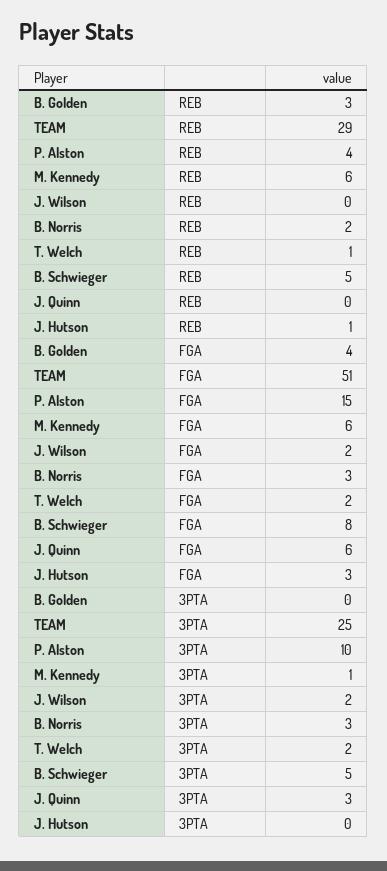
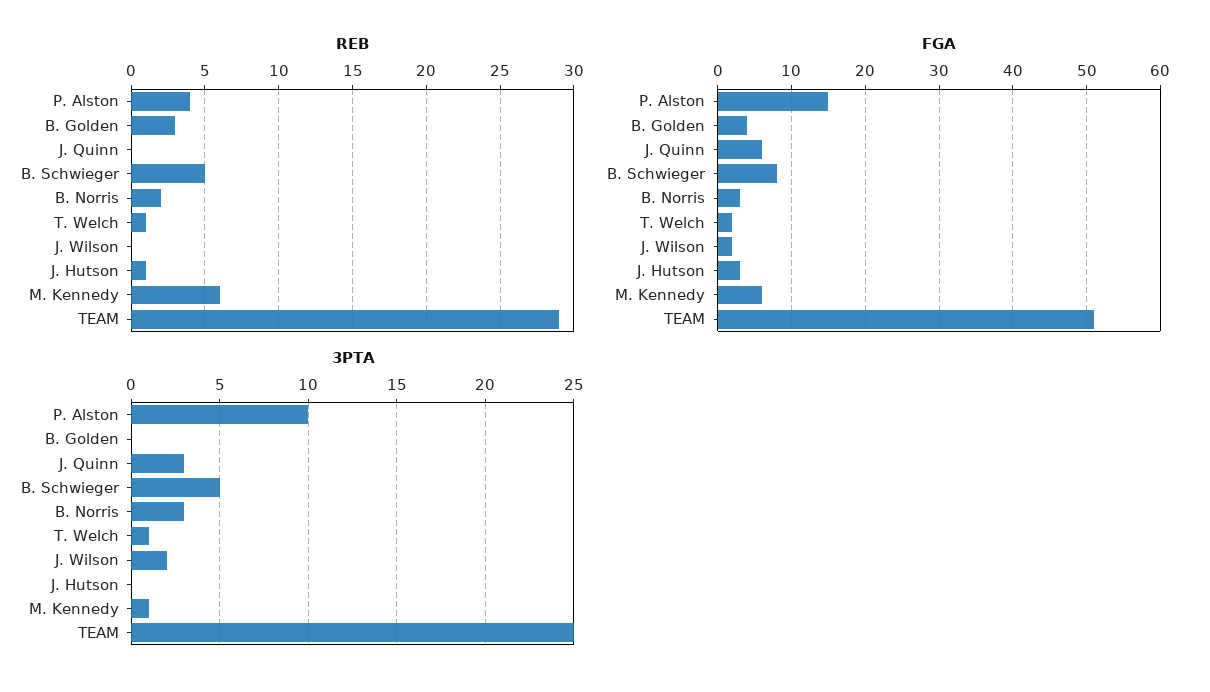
  {
    "REB": {
      "B. Golden": 3,
      "TEAM": 29,
      "P. Alston": 4,
      "M. Kennedy": 6,
      "J. Wilson": 0,
      "B. Norris": 2,
      "T. Welch": 1,
      "B. Schwieger": 5,
      "J. Quinn": 0,
      "J. Hutson": 1
    },
    "FGA": {
      "B. Golden": 4,
      "TEAM": 51,
      "P. Alston": 15,
      "M. Kennedy": 6,
      "J. Wilson": 2,
      "B. Norris": 3,
      "T. Welch": 2,
      "B. Schwieger": 8,
      "J. Quinn": 6,
      "J. Hutson": 3
    },
    "3PTA": {
      "B. Golden": 0,
      "TEAM": 25,
      "P. Alston": 10,
      "M. Kennedy": 1,
      "J. Wilson": 2,
      "B. Norris": 3,
-     "T. Welch": 2,
+     "T. Welch": 1,
      "B. Schwieger": 5,
      "J. Quinn": 3,
      "J. Hutson": 0
    }
  }

